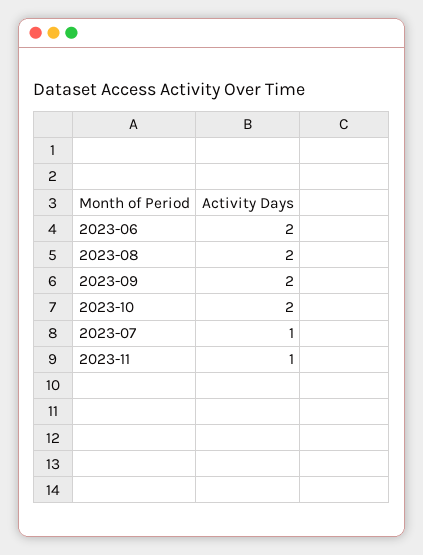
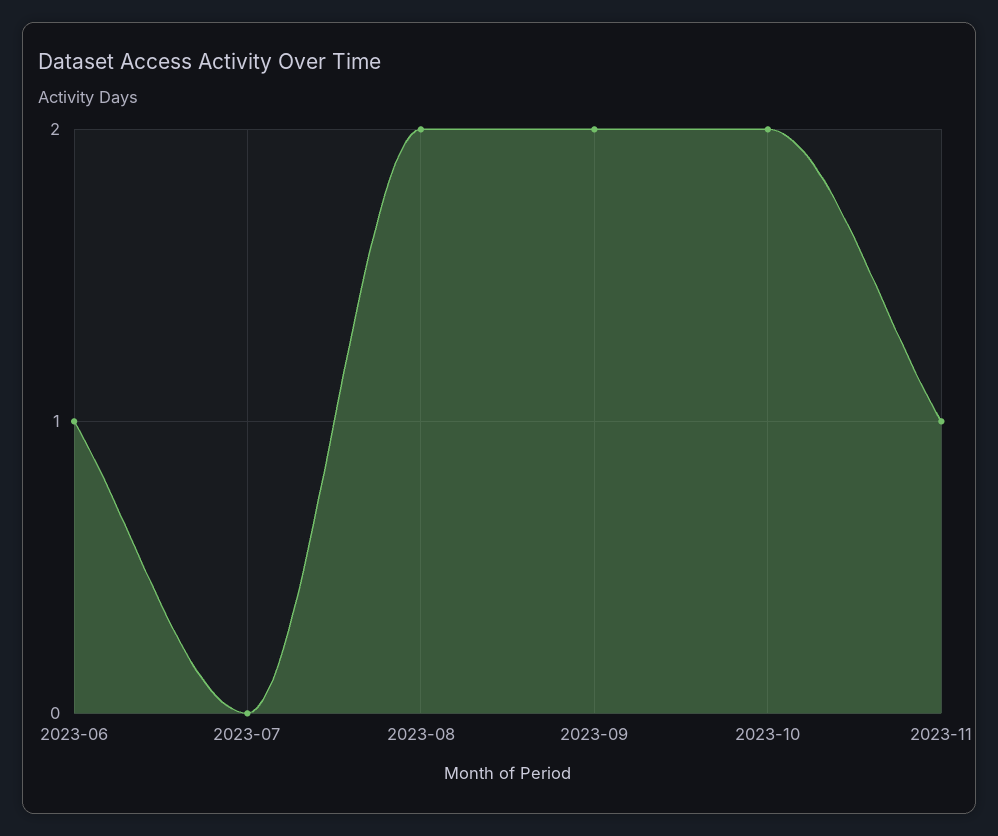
  {
-   "2023-06": 2,
+   "2023-06": 1,
    "2023-08": 2,
    "2023-09": 2,
    "2023-10": 2,
-   "2023-07": 1,
+   "2023-07": 0,
    "2023-11": 1
  }

